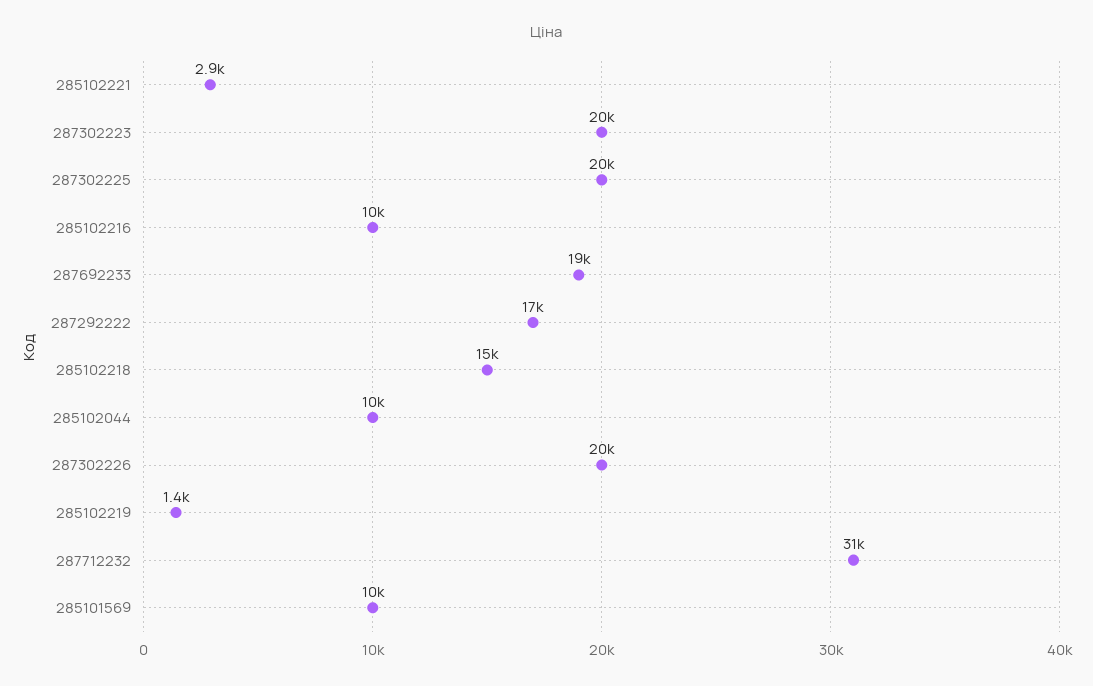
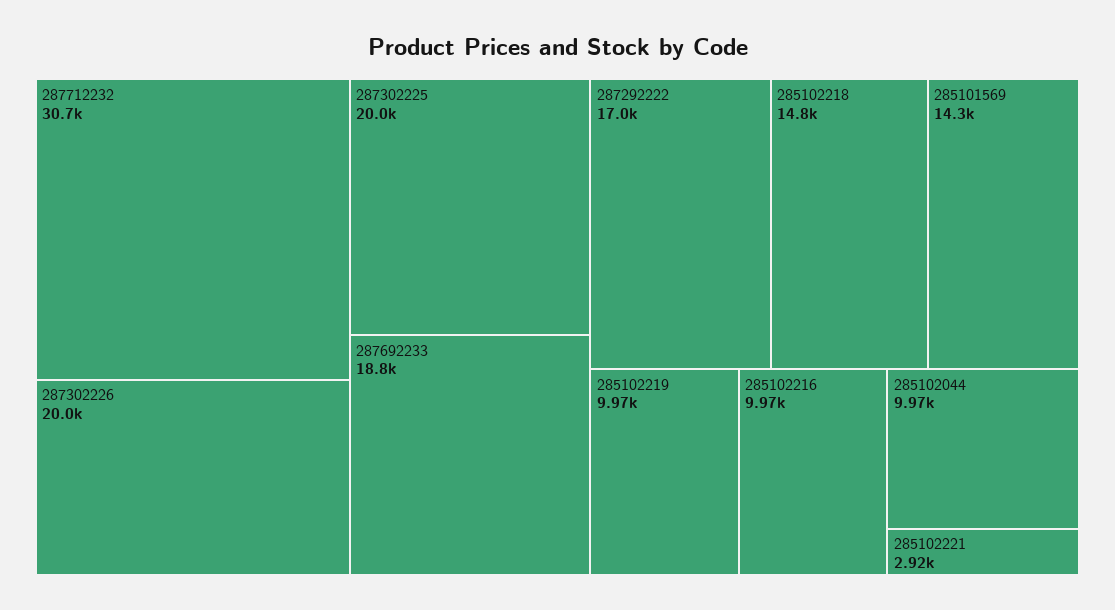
  {
    "285102221": 2920,
-   "287302223": 20000,
    "287302225": 20000,
    "285102216": 9970,
    "287692233": 18800,
    "287292222": 17000,
    "285102218": 14800,
    "285102044": 9970,
    "287302226": 20000,
-   "285102219": 1400,
+   "285102219": 9970,
    "287712232": 30700,
-   "285101569": 10000
+   "285101569": 14300
  }

